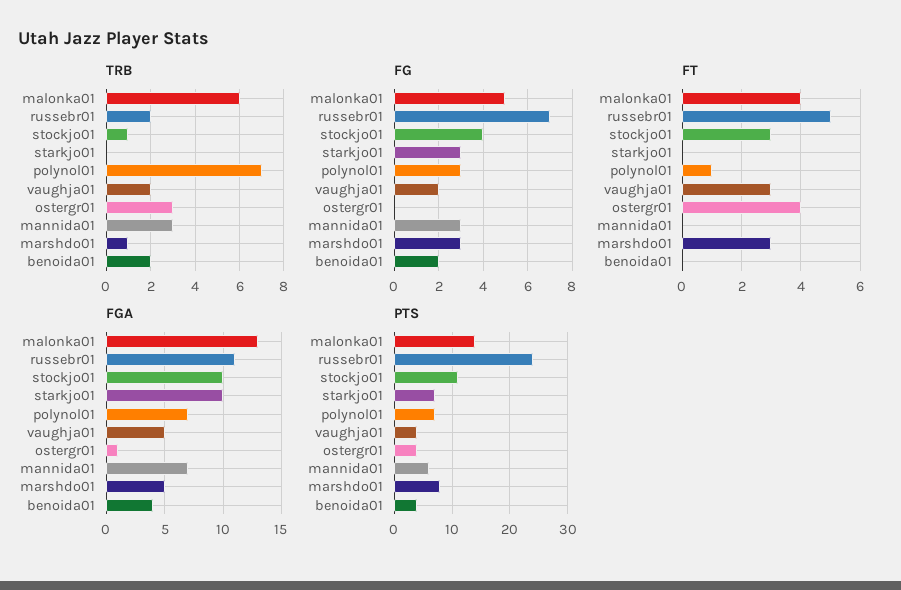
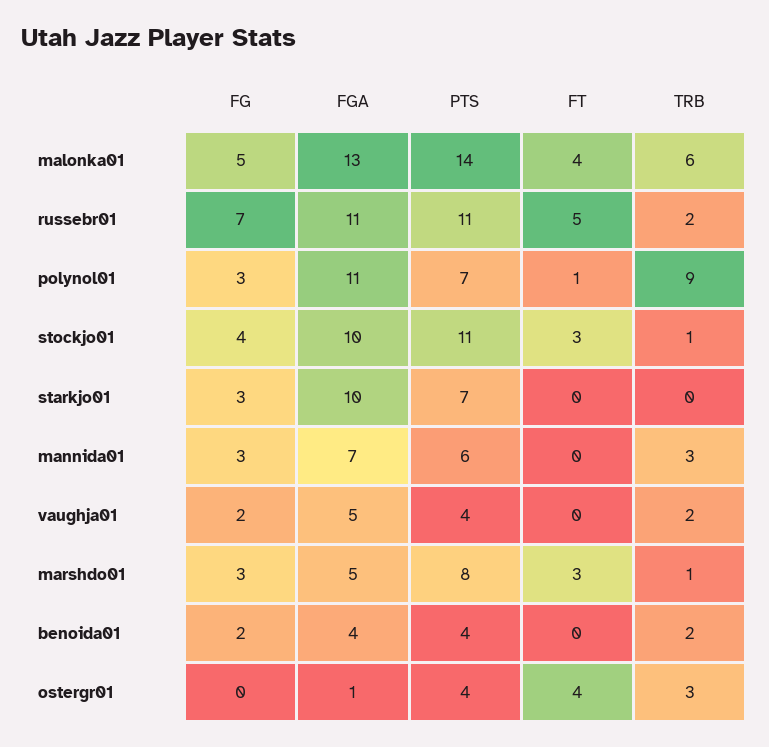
  {
    "TRB": {
      "malonka01": 6,
      "russebr01": 2,
      "stockjo01": 1,
      "starkjo01": 0,
-     "polynol01": 7,
+     "polynol01": 9,
      "vaughja01": 2,
      "ostergr01": 3,
      "mannida01": 3,
      "marshdo01": 1,
      "benoida01": 2
    },
    "FG": {
      "malonka01": 5,
      "russebr01": 7,
      "stockjo01": 4,
      "starkjo01": 3,
      "polynol01": 3,
      "vaughja01": 2,
      "ostergr01": 0,
      "mannida01": 3,
      "marshdo01": 3,
      "benoida01": 2
    },
    "FT": {
      "malonka01": 4,
      "russebr01": 5,
      "stockjo01": 3,
      "starkjo01": 0,
      "polynol01": 1,
-     "vaughja01": 3,
+     "vaughja01": 0,
      "ostergr01": 4,
      "mannida01": 0,
      "marshdo01": 3,
      "benoida01": 0
    },
    "FGA": {
      "malonka01": 13,
      "russebr01": 11,
      "stockjo01": 10,
      "starkjo01": 10,
-     "polynol01": 7,
+     "polynol01": 11,
      "vaughja01": 5,
      "ostergr01": 1,
      "mannida01": 7,
      "marshdo01": 5,
      "benoida01": 4
    },
    "PTS": {
      "malonka01": 14,
-     "russebr01": 25,
+     "russebr01": 11,
      "stockjo01": 11,
      "starkjo01": 7,
      "polynol01": 7,
      "vaughja01": 4,
      "ostergr01": 4,
      "mannida01": 6,
      "marshdo01": 8,
      "benoida01": 4
    }
  }

